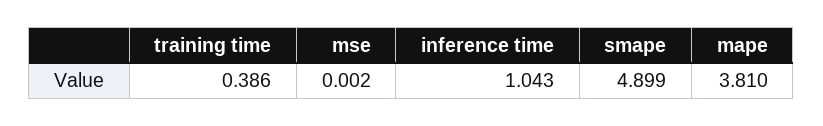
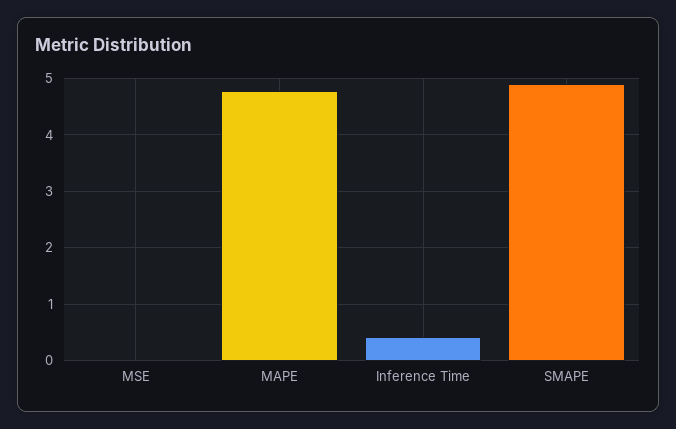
  {
-   "training time": 0.386,
    "mse": 0.002,
-   "inference time": 1.043,
+   "inference time": 0.4,
    "smape": 4.899,
-   "mape": 3.81
+   "mape": 4.8
  }

